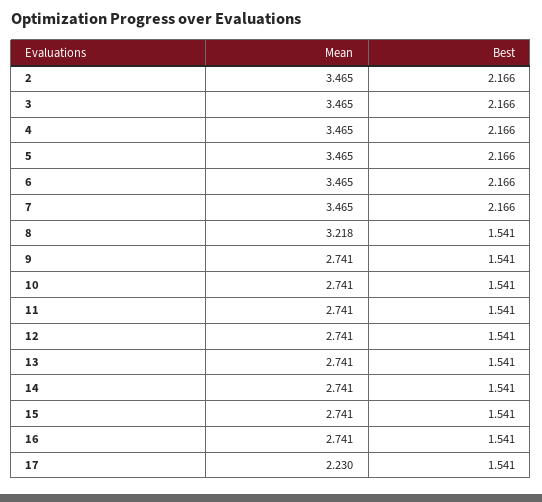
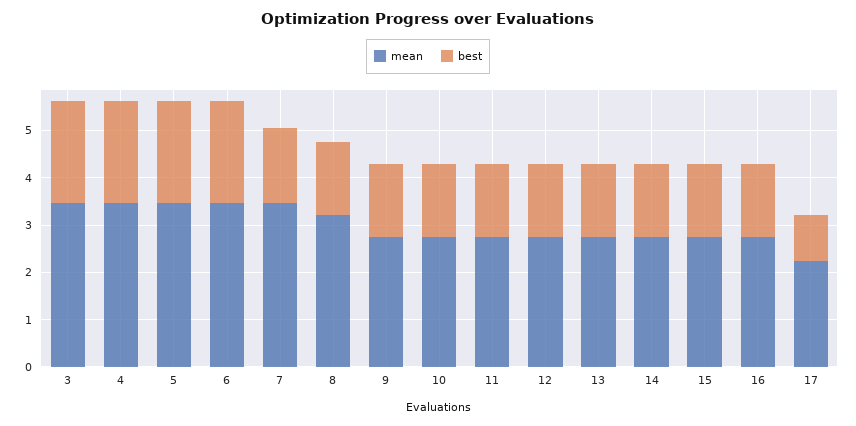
  {
    "Mean": {
-     "2": 3.465,
      "3": 3.465,
      "4": 3.465,
      "5": 3.465,
      "6": 3.465,
      "7": 3.465,
      "8": 3.218,
      "9": 2.741,
      "10": 2.741,
      "11": 2.741,
      "12": 2.741,
      "13": 2.741,
      "14": 2.741,
      "15": 2.741,
      "16": 2.741,
      "17": 2.23
    },
    "Best": {
-     "2": 2.166,
      "3": 2.166,
      "4": 2.166,
      "5": 2.166,
      "6": 2.166,
-     "7": 2.166,
+     "7": 1.6,
      "8": 1.541,
      "9": 1.541,
      "10": 1.541,
      "11": 1.541,
      "12": 1.541,
      "13": 1.541,
      "14": 1.541,
      "15": 1.541,
      "16": 1.541,
-     "17": 1.541
+     "17": 1
    }
  }

